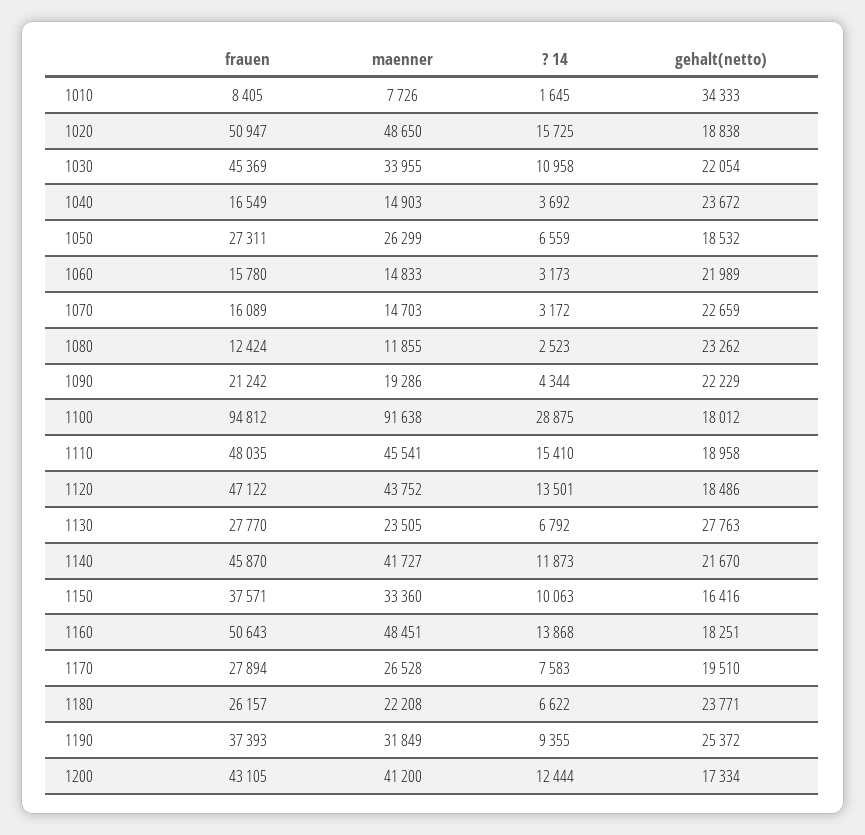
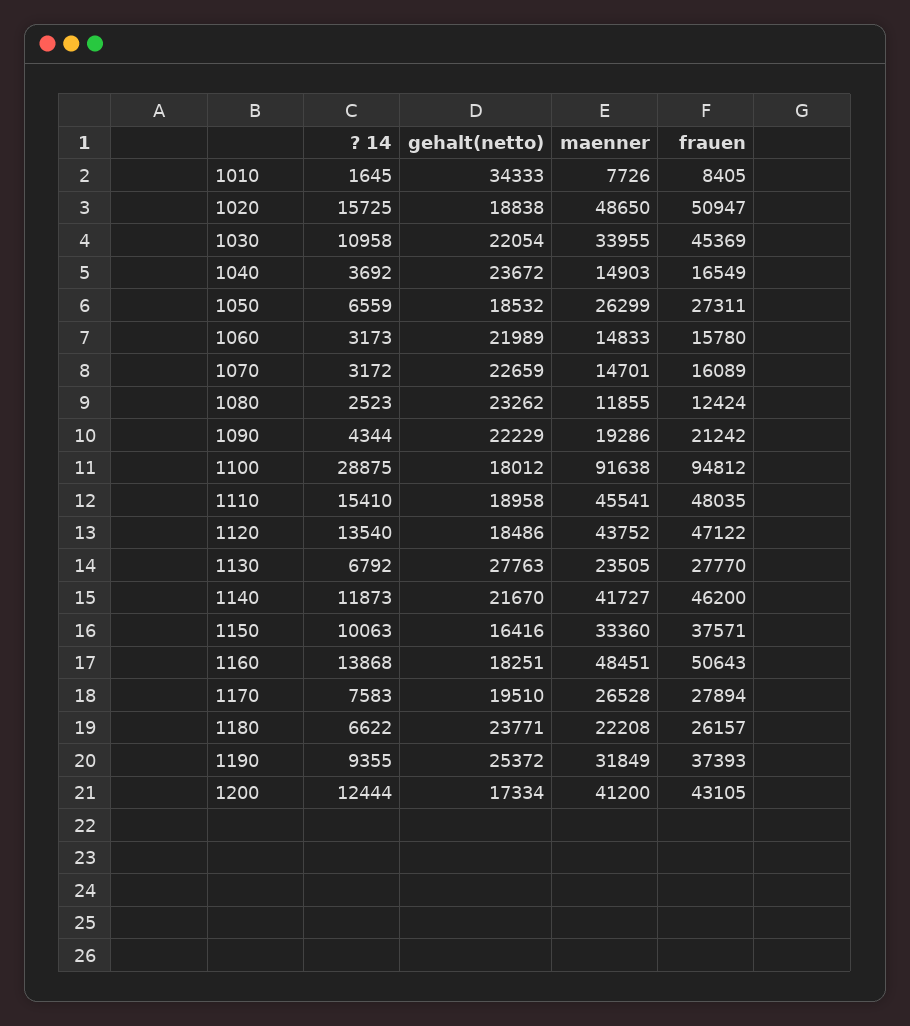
  {
    "frauen": {
      "1010": 8405,
      "1020": 50947,
      "1030": 45369,
      "1040": 16549,
      "1050": 27311,
      "1060": 15780,
      "1070": 16089,
      "1080": 12424,
      "1090": 21242,
      "1100": 94812,
      "1110": 48035,
      "1120": 47122,
      "1130": 27770,
-     "1140": 45870,
+     "1140": 46200,
      "1150": 37571,
      "1160": 50643,
      "1170": 27894,
      "1180": 26157,
      "1190": 37393,
      "1200": 43105
    },
    "maenner": {
      "1010": 7726,
      "1020": 48650,
      "1030": 33955,
      "1040": 14903,
      "1050": 26299,
      "1060": 14833,
-     "1070": 14703,
+     "1070": 14701,
      "1080": 11855,
      "1090": 19286,
      "1100": 91638,
      "1110": 45541,
      "1120": 43752,
      "1130": 23505,
      "1140": 41727,
      "1150": 33360,
      "1160": 48451,
      "1170": 26528,
      "1180": 22208,
      "1190": 31849,
      "1200": 41200
    },
    "? 14": {
      "1010": 1645,
      "1020": 15725,
      "1030": 10958,
      "1040": 3692,
      "1050": 6559,
      "1060": 3173,
      "1070": 3172,
      "1080": 2523,
      "1090": 4344,
      "1100": 28875,
      "1110": 15410,
-     "1120": 13501,
+     "1120": 13540,
      "1130": 6792,
      "1140": 11873,
      "1150": 10063,
      "1160": 13868,
      "1170": 7583,
      "1180": 6622,
      "1190": 9355,
      "1200": 12444
    },
    "gehalt(netto)": {
      "1010": 34333,
      "1020": 18838,
      "1030": 22054,
      "1040": 23672,
      "1050": 18532,
      "1060": 21989,
      "1070": 22659,
      "1080": 23262,
      "1090": 22229,
      "1100": 18012,
      "1110": 18958,
      "1120": 18486,
      "1130": 27763,
      "1140": 21670,
      "1150": 16416,
      "1160": 18251,
      "1170": 19510,
      "1180": 23771,
      "1190": 25372,
      "1200": 17334
    }
  }

